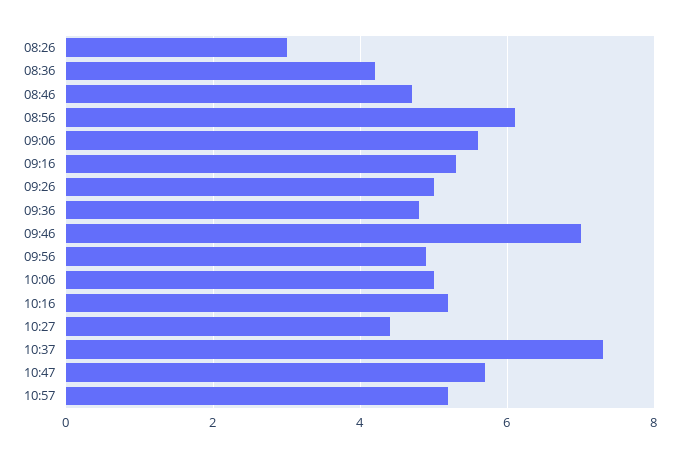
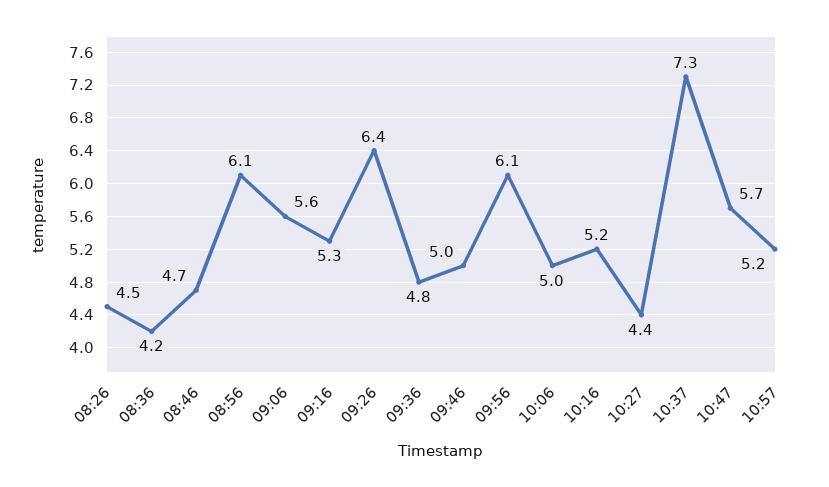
  {
-   "08:26": 3,
+   "08:26": 4.5,
    "08:36": 4.2,
    "08:46": 4.7,
    "08:56": 6.1,
    "09:06": 5.6,
    "09:16": 5.3,
-   "09:26": 5,
+   "09:26": 6.4,
    "09:36": 4.8,
-   "09:46": 7,
+   "09:46": 5,
-   "09:56": 5,
+   "09:56": 6.1,
    "10:06": 5,
    "10:16": 5.2,
    "10:27": 4.4,
    "10:37": 7.3,
    "10:47": 5.7,
    "10:57": 5.2
  }

